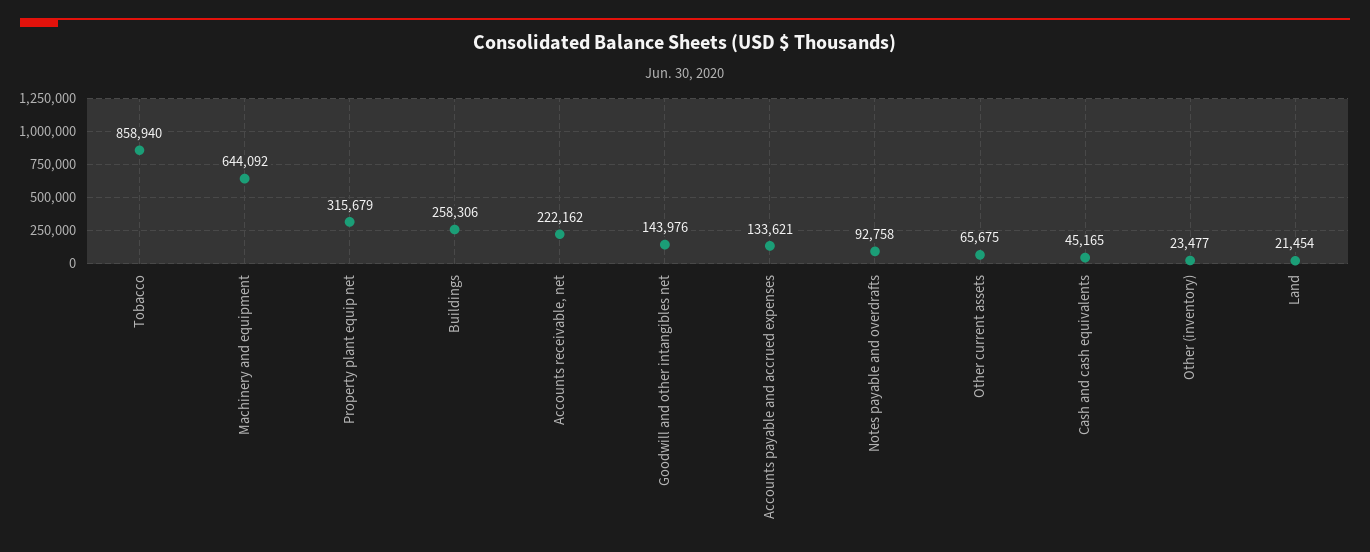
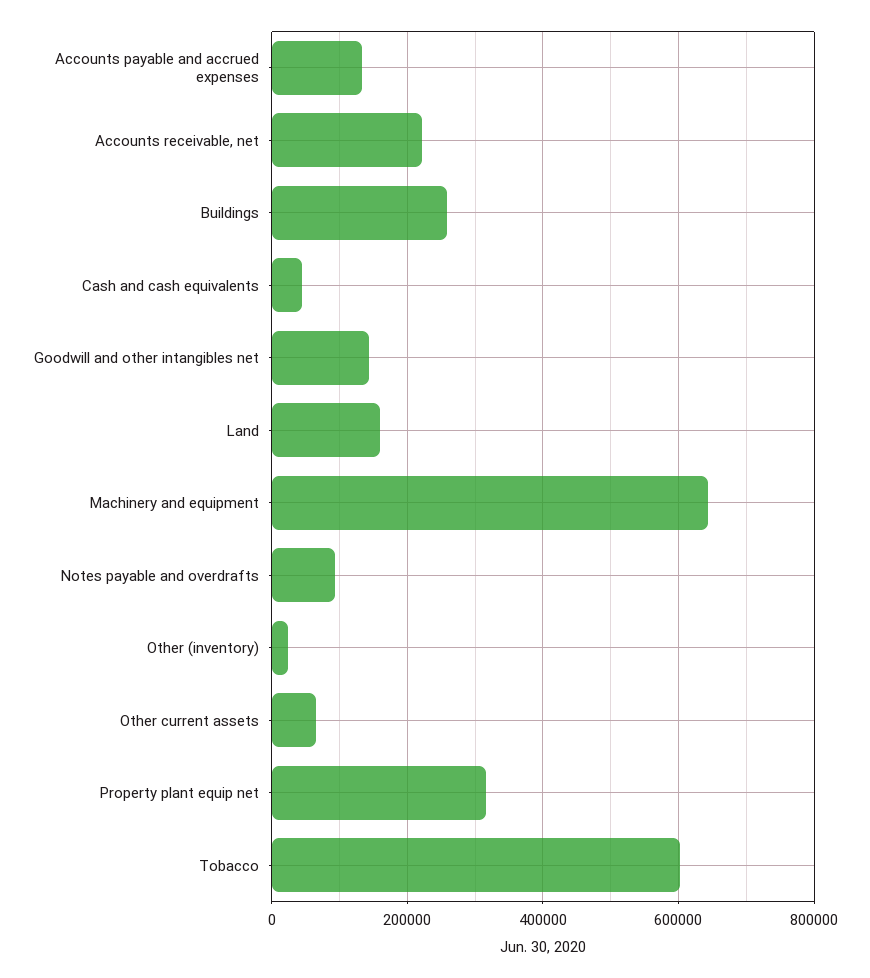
  {
-   "Tobacco": 858940,
+   "Tobacco": 600000,
    "Machinery and equipment": 644092,
    "Property plant equip net": 315679,
    "Buildings": 258306,
    "Accounts receivable, net": 222162,
    "Goodwill and other intangibles net": 143976,
    "Accounts payable and accrued expenses": 133621,
    "Notes payable and overdrafts": 92758,
    "Other current assets": 65675,
    "Cash and cash equivalents": 45165,
    "Other (inventory)": 23477,
-   "Land": 21454
+   "Land": 160000
  }

